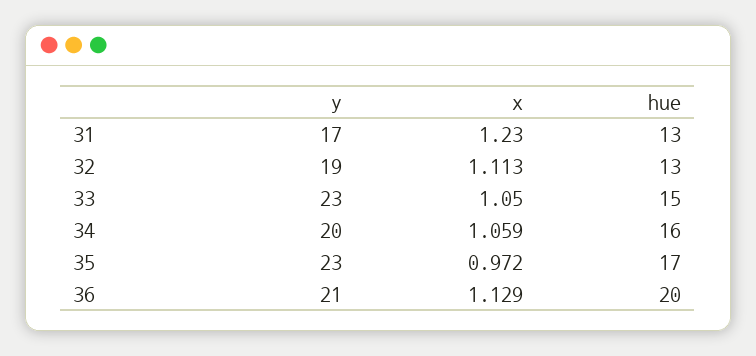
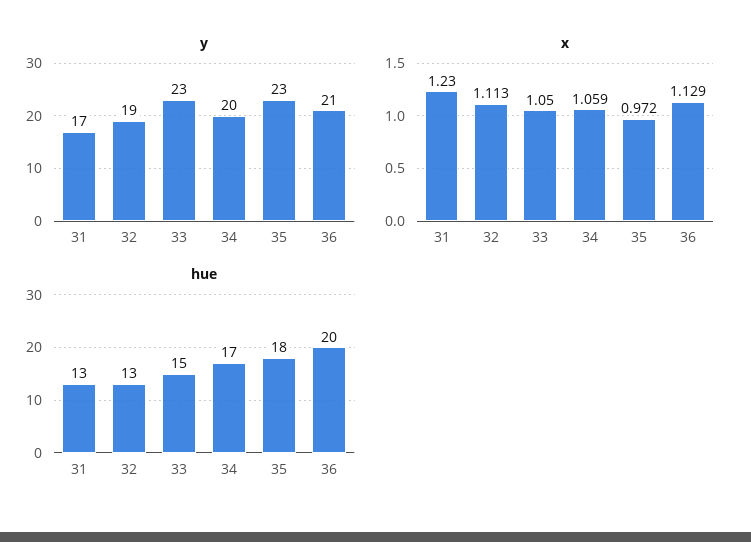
  {
    "y": {
      "31": 17,
      "32": 19,
      "33": 23,
      "34": 20,
      "35": 23,
      "36": 21
    },
    "x": {
      "31": 1.23,
      "32": 1.113,
      "33": 1.05,
      "34": 1.059,
      "35": 0.972,
      "36": 1.129
    },
    "hue": {
      "31": 13,
      "32": 13,
      "33": 15,
-     "34": 16,
+     "34": 17,
-     "35": 17,
+     "35": 18,
      "36": 20
    }
  }

